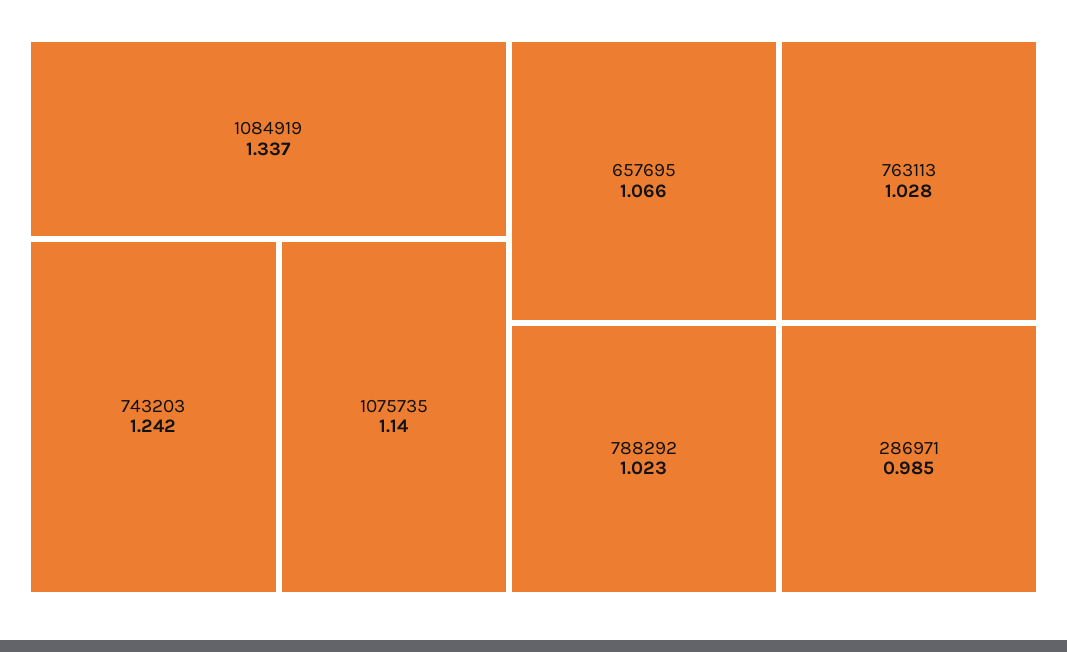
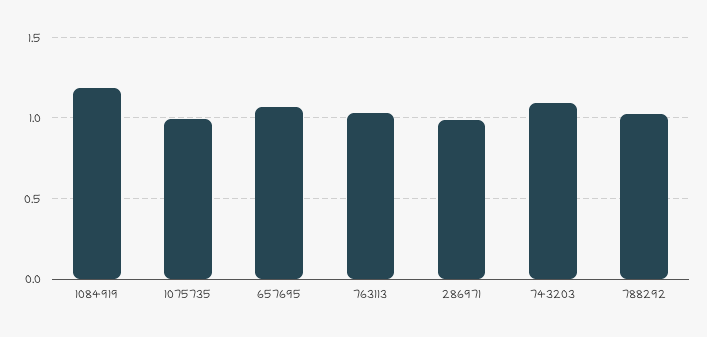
  {
-   "1084919": 1.337,
+   "1084919": 1.2,
-   "743203": 1.242,
+   "743203": 1.1,
-   "1075735": 1.14,
+   "1075735": 1,
    "657695": 1.066,
    "763113": 1.028,
    "788292": 1.023,
    "286971": 0.985
  }

